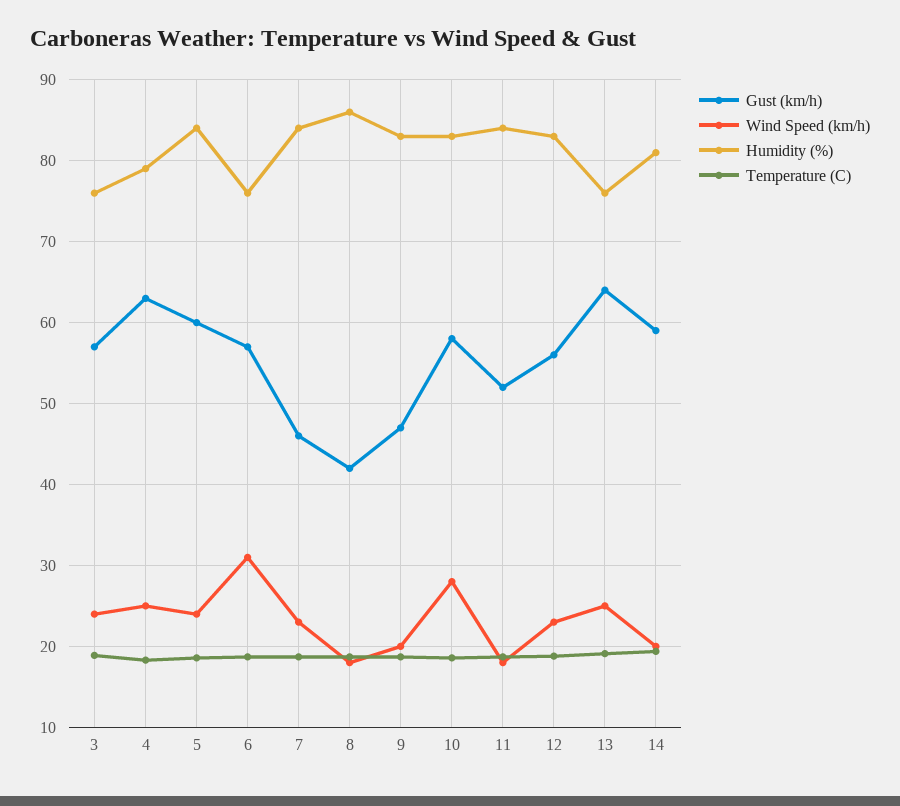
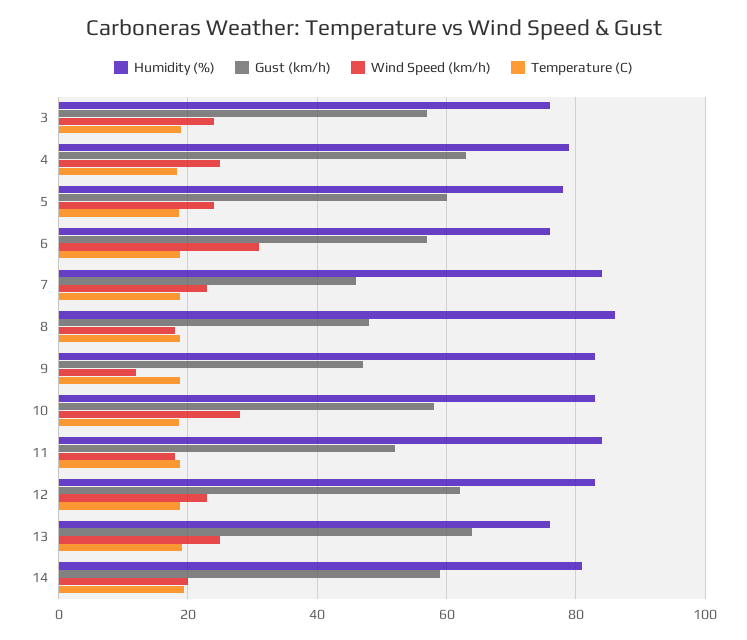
  {
    "Gust (km/h)": {
      "3": 57,
      "4": 63,
      "5": 60,
      "6": 57,
      "7": 46,
-     "8": 42,
+     "8": 48,
      "9": 47,
      "10": 58,
      "11": 52,
-     "12": 56,
+     "12": 62,
      "13": 64,
      "14": 59
    },
    "Wind Speed (km/h)": {
      "3": 24,
      "4": 25,
      "5": 24,
      "6": 31,
      "7": 23,
      "8": 18,
-     "9": 20,
+     "9": 12,
      "10": 28,
      "11": 18,
      "12": 23,
      "13": 25,
      "14": 20
    },
    "Humidity (%)": {
      "3": 76,
      "4": 79,
-     "5": 84,
+     "5": 78,
      "6": 76,
      "7": 84,
      "8": 86,
      "9": 83,
      "10": 83,
      "11": 84,
      "12": 83,
      "13": 76,
      "14": 81
    },
    "Temperature (C)": {
      "3": 19,
      "4": 18,
      "5": 19,
      "6": 19,
      "7": 19,
      "8": 19,
      "9": 19,
      "10": 19,
      "11": 19,
      "12": 19,
      "13": 19,
      "14": 19
    }
  }

